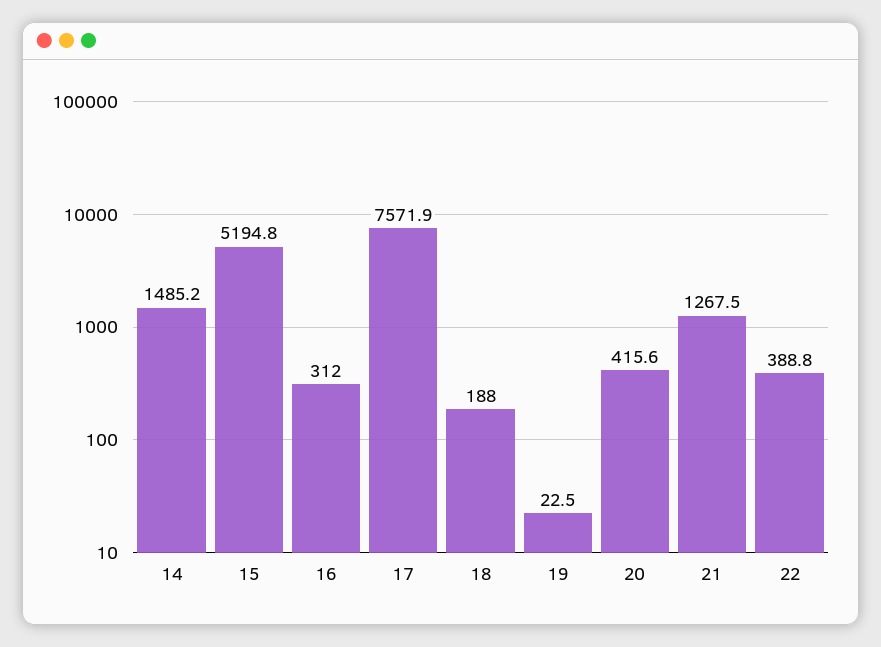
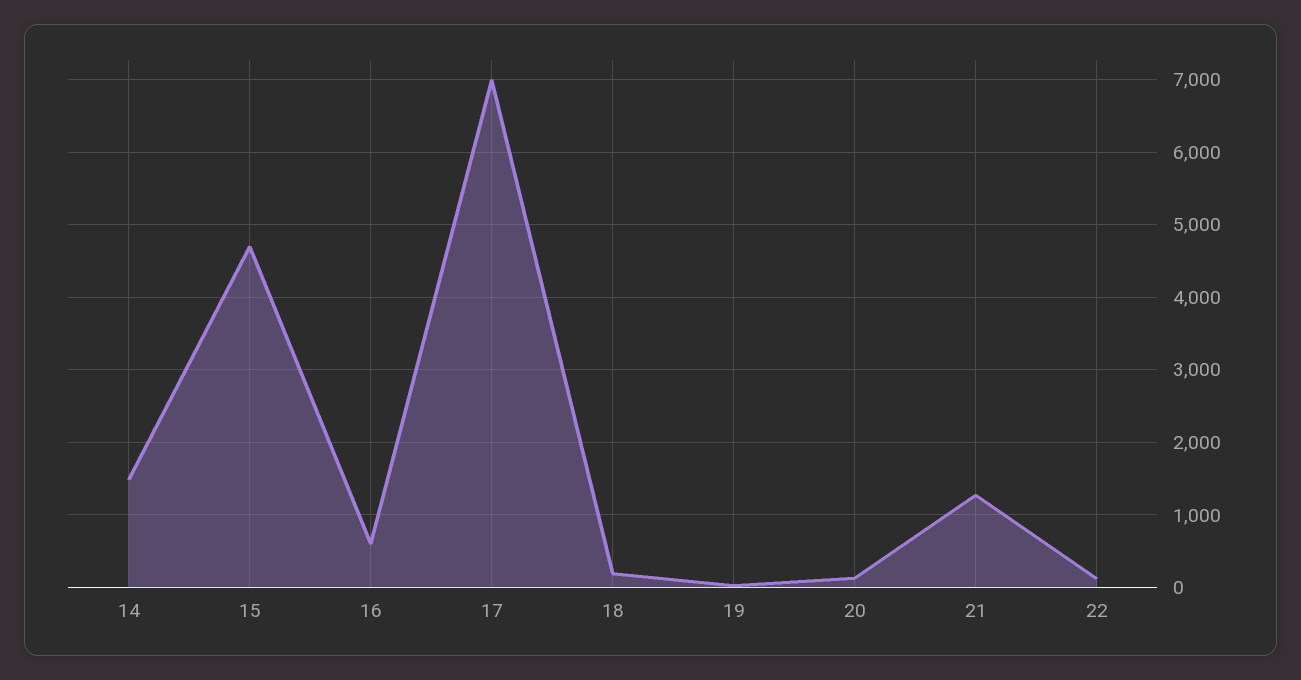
  {
    "14": 1485.2,
-   "15": 5194.8,
+   "15": 4700,
-   "16": 312,
+   "16": 600,
-   "17": 7571.9,
+   "17": 7000,
    "18": 188,
    "19": 22.5,
-   "20": 415.6,
+   "20": 100,
    "21": 1267.5,
-   "22": 388.8
+   "22": 100
  }

